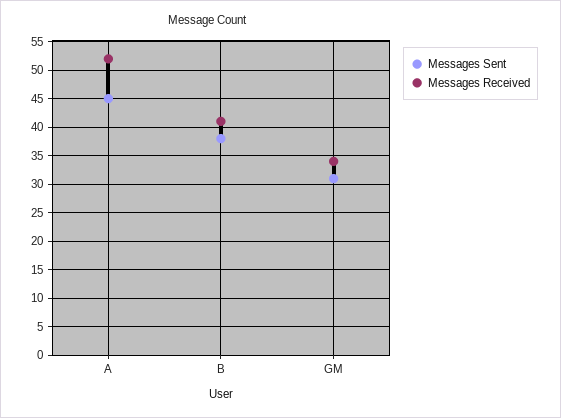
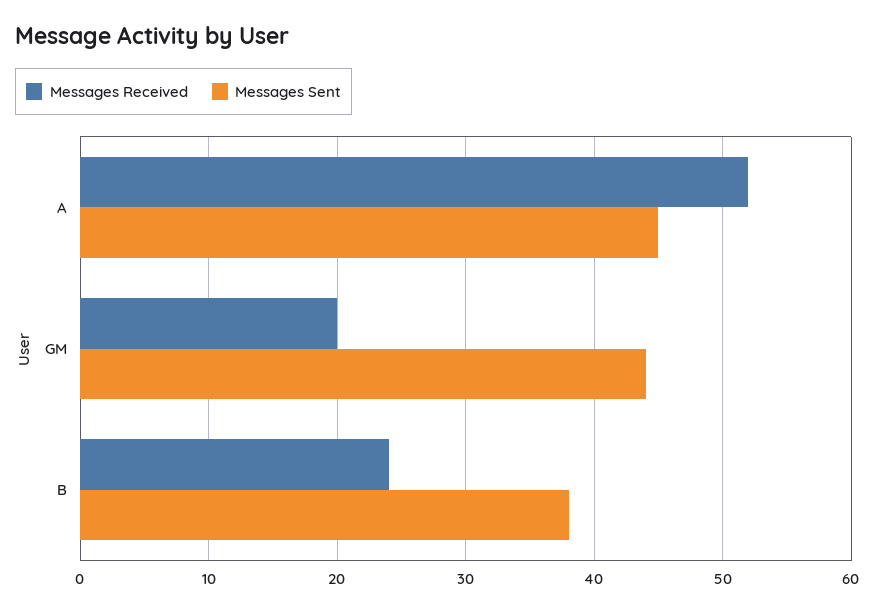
  {
    "Messages Sent": {
      "A": 45,
      "B": 38,
-     "GM": 30
+     "GM": 44
    },
    "Messages Received": {
      "A": 52,
-     "B": 40,
+     "B": 24,
-     "GM": 35
+     "GM": 20
    }
  }

